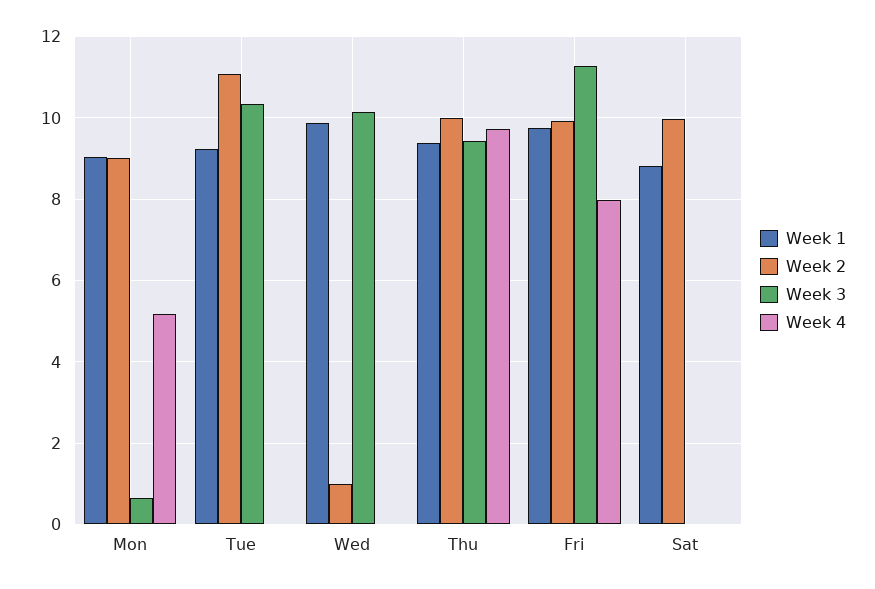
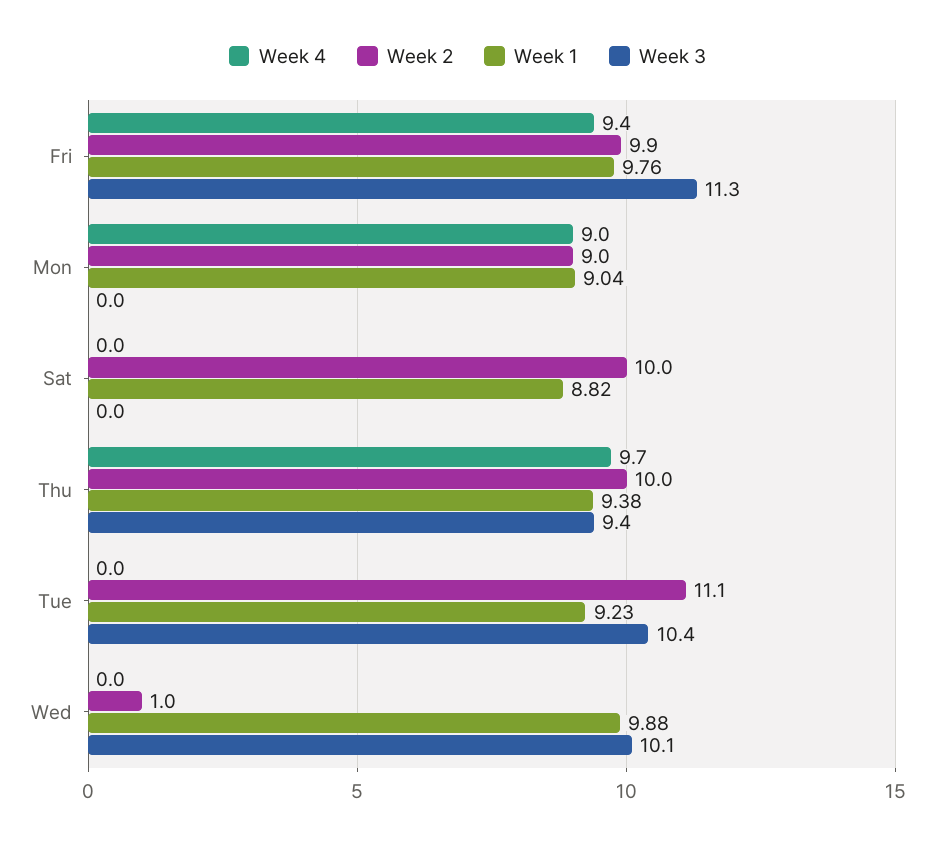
  {
    "Week 1": {
      "Mon": 9.04,
      "Tue": 9.23,
      "Wed": 9.88,
      "Thu": 9.38,
      "Fri": 9.76,
      "Sat": 8.82
    },
    "Week 2": {
      "Mon": 9,
      "Tue": 11.1,
      "Wed": 1,
      "Thu": 10,
      "Fri": 9.9,
      "Sat": 10
    },
    "Week 3": {
-     "Mon": 0.6,
+     "Mon": 0,
      "Tue": 10.4,
      "Wed": 10.1,
      "Thu": 9.4,
      "Fri": 11.3,
      "Sat": 0
    },
    "Week 4": {
-     "Mon": 5.2,
+     "Mon": 9,
      "Tue": 0,
      "Wed": 0,
      "Thu": 9.7,
-     "Fri": 8,
+     "Fri": 9.4,
      "Sat": 0
    }
  }

